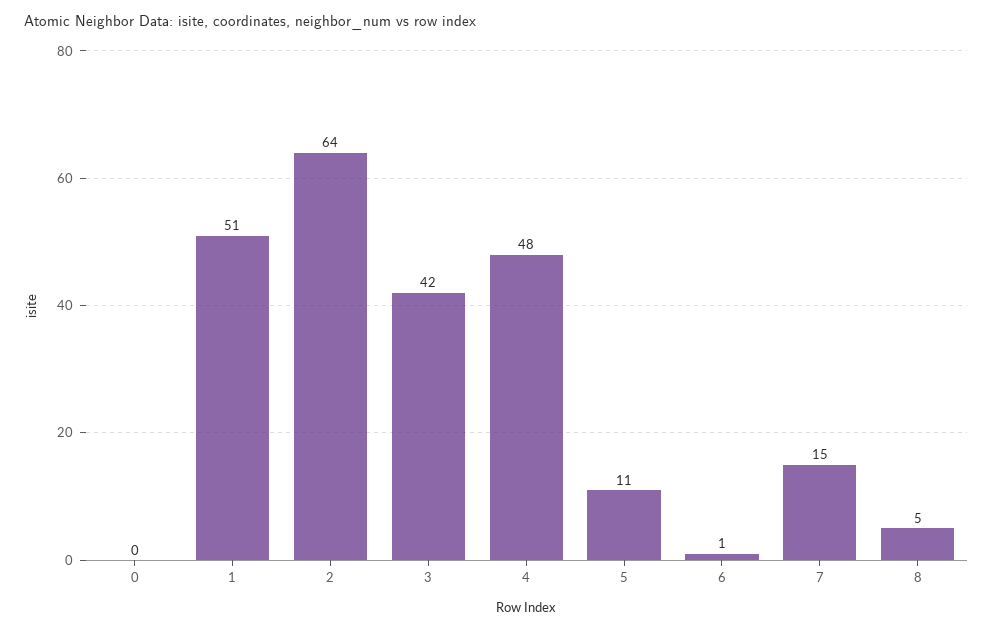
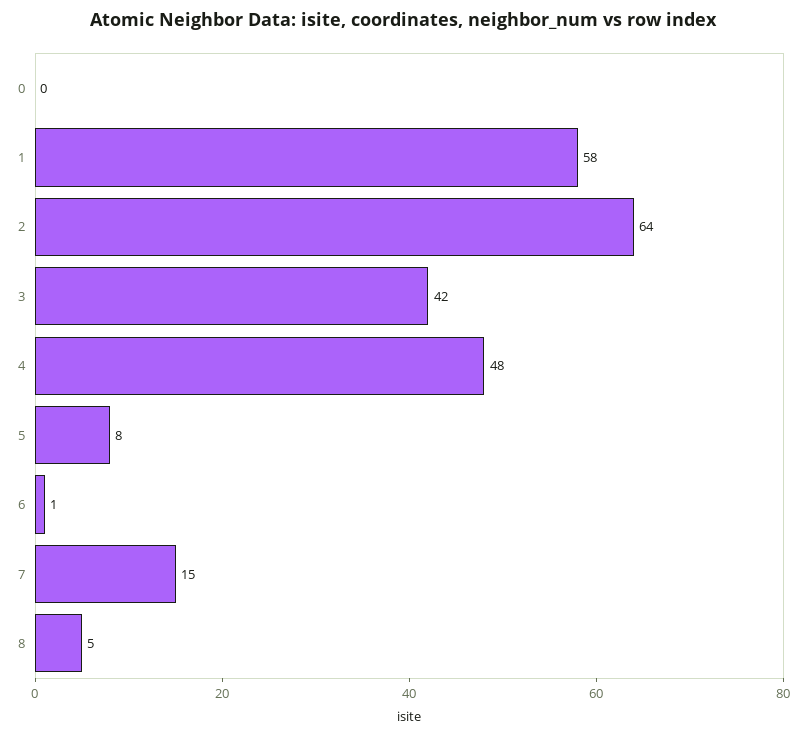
  {
    "0": 0,
-   "1": 51,
+   "1": 58,
    "2": 64,
    "3": 42,
    "4": 48,
-   "5": 11,
+   "5": 8,
    "6": 1,
    "7": 15,
    "8": 5
  }

